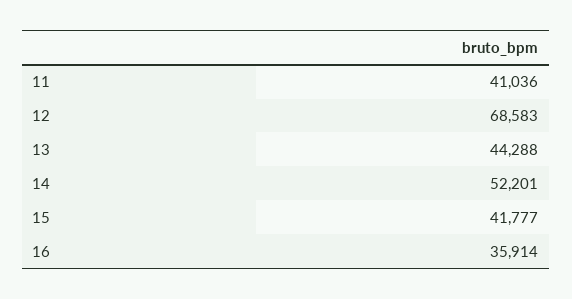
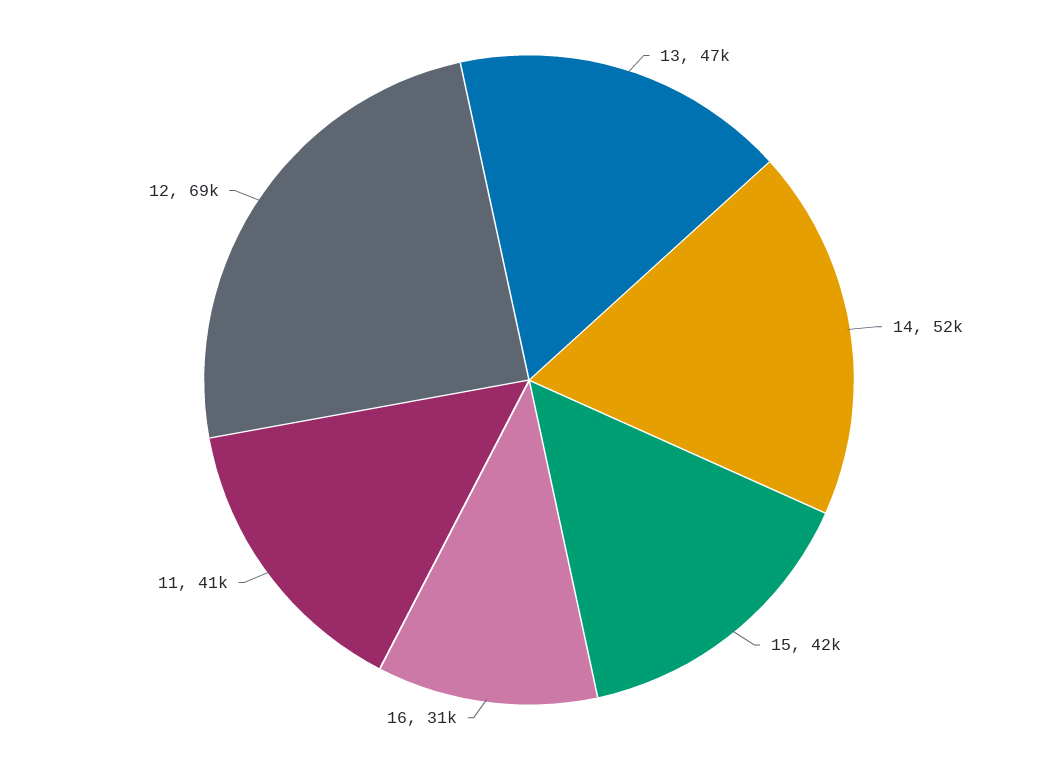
  {
    "11": 41036,
    "12": 68583,
-   "13": 44288,
+   "13": 47000,
    "14": 52201,
    "15": 41777,
-   "16": 35914
+   "16": 31000
  }

